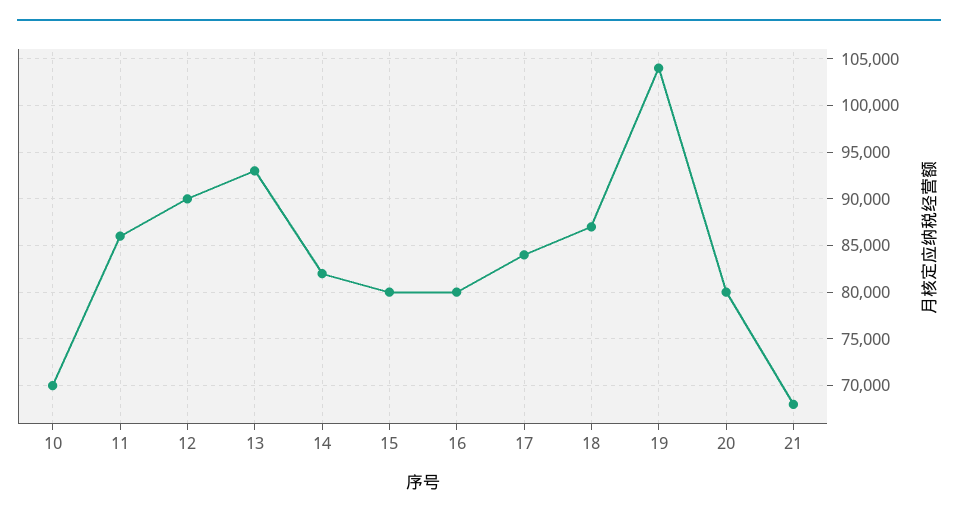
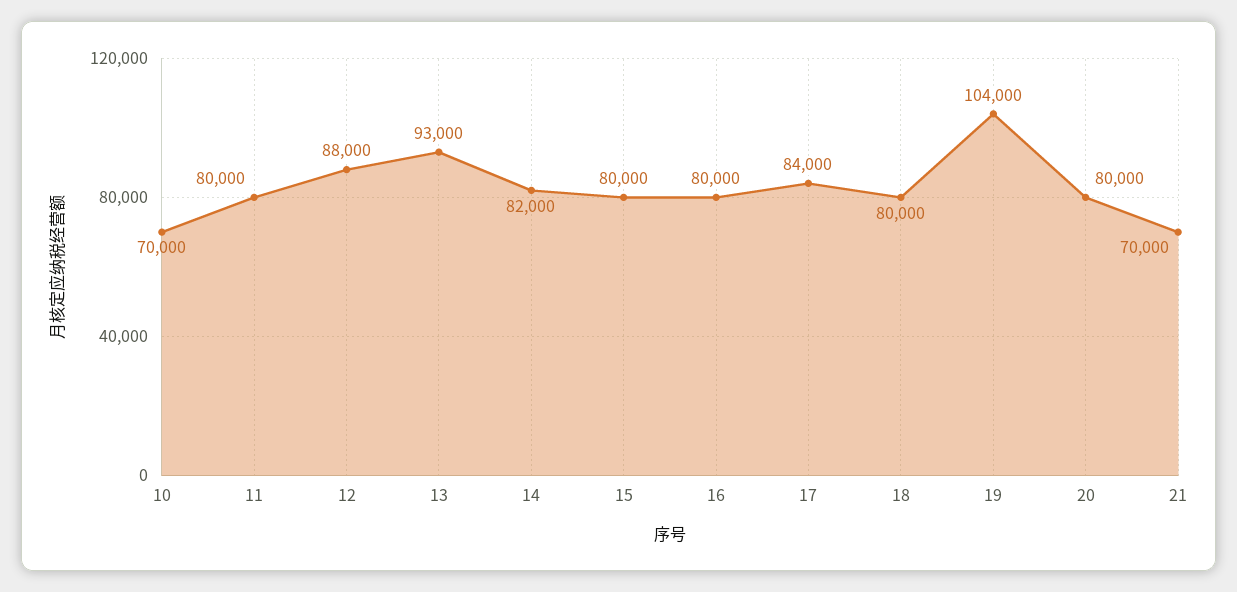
  {
    "10": 70000,
-   "11": 86000,
+   "11": 80000,
-   "12": 90000,
+   "12": 88000,
    "13": 93000,
    "14": 82000,
    "15": 80000,
    "16": 80000,
    "17": 84000,
-   "18": 87000,
+   "18": 80000,
    "19": 104000,
    "20": 80000,
-   "21": 68000
+   "21": 70000
  }

